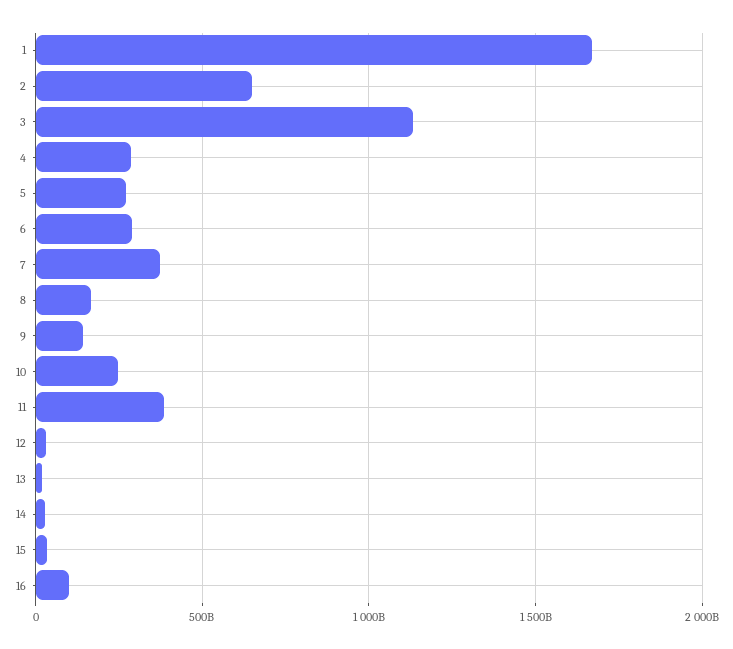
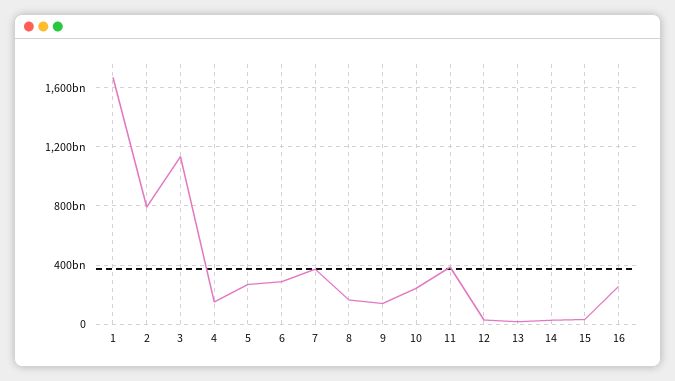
  {
    "1": 1650000000000,
-   "2": 650000000000,
+   "2": 800000000000,
    "3": 1150000000000,
-   "4": 300000000000,
+   "4": 150000000000,
    "5": 250000000000,
    "6": 300000000000,
    "7": 350000000000,
    "8": 150000000000,
    "9": 150000000000,
    "10": 250000000000,
    "11": 400000000000,
    "12": 50000000000,
    "13": 0,
    "14": 50000000000,
    "15": 50000000000,
-   "16": 100000000000
+   "16": 250000000000
  }

